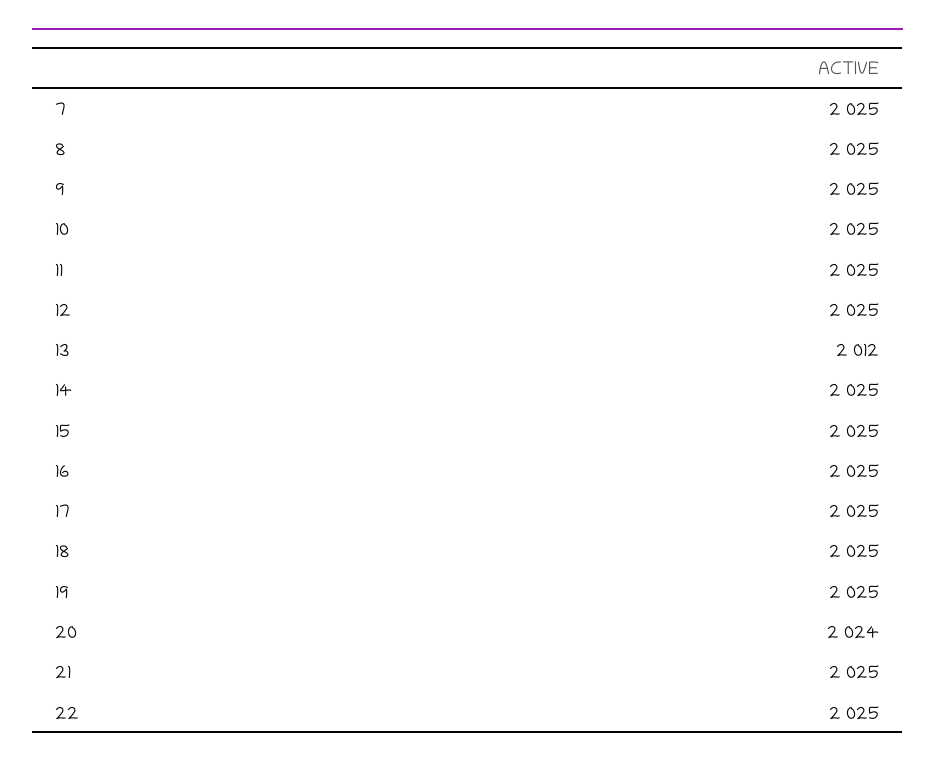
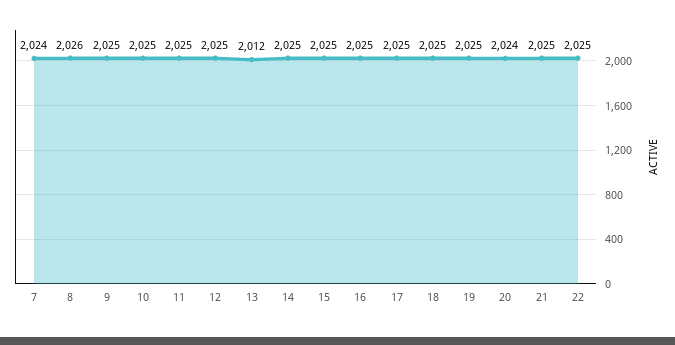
  {
-   "7": 2025,
+   "7": 2024,
-   "8": 2025,
+   "8": 2026,
    "9": 2025,
    "10": 2025,
    "11": 2025,
    "12": 2025,
    "13": 2012,
    "14": 2025,
    "15": 2025,
    "16": 2025,
    "17": 2025,
    "18": 2025,
    "19": 2025,
    "20": 2024,
    "21": 2025,
    "22": 2025
  }

